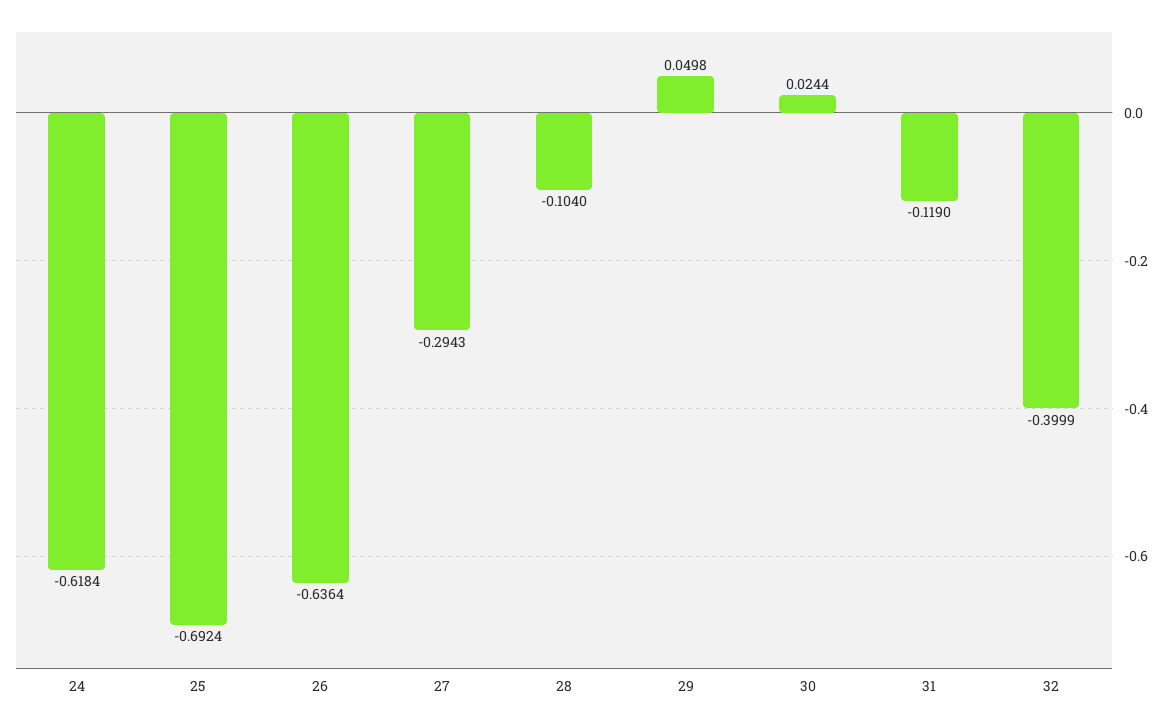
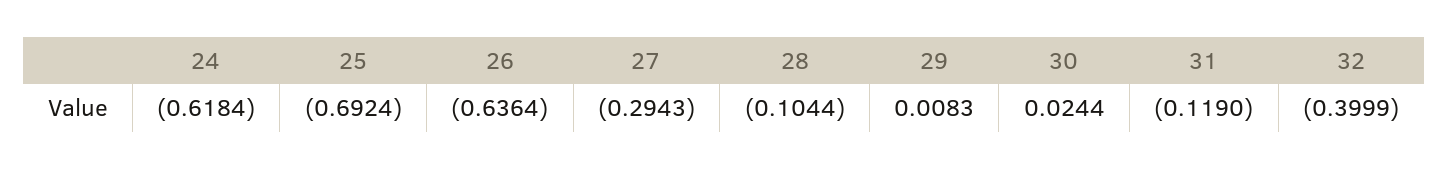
  {
    "24": -0.6184,
    "25": -0.6924,
    "26": -0.6364,
    "27": -0.2943,
-   "28": -0.104,
+   "28": -0.1044,
-   "29": 0.0498,
+   "29": 0.0083,
    "30": 0.0244,
    "31": -0.119,
    "32": -0.3999
  }

